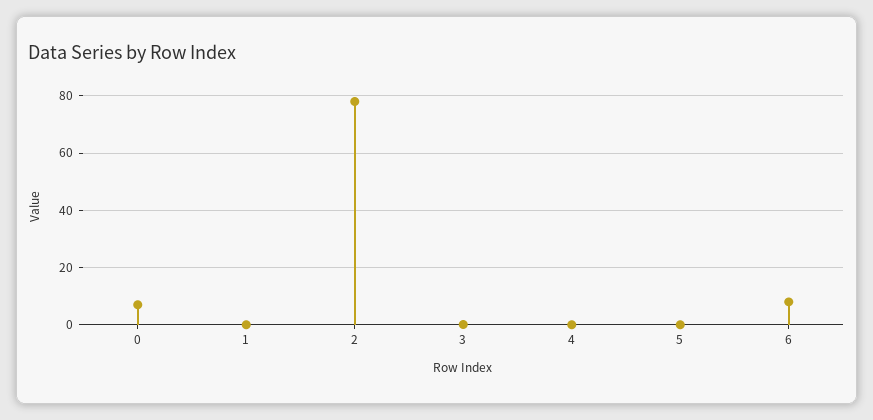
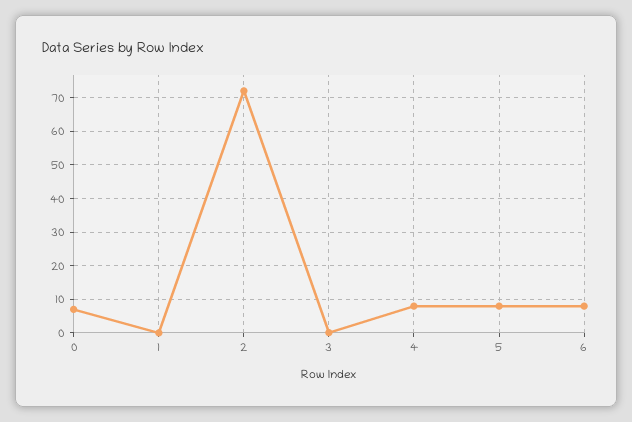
  {
    "0": 8,
    "1": 0,
-   "2": 77.5,
+   "2": 72,
    "3": 0,
-   "4": 0,
+   "4": 8,
-   "5": 0,
+   "5": 8,
    "6": 8
  }

